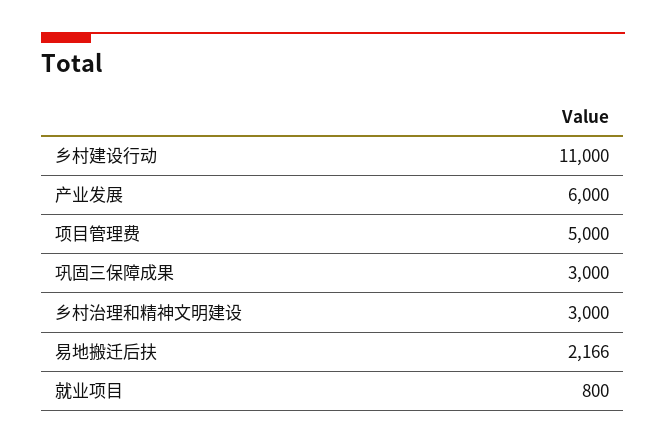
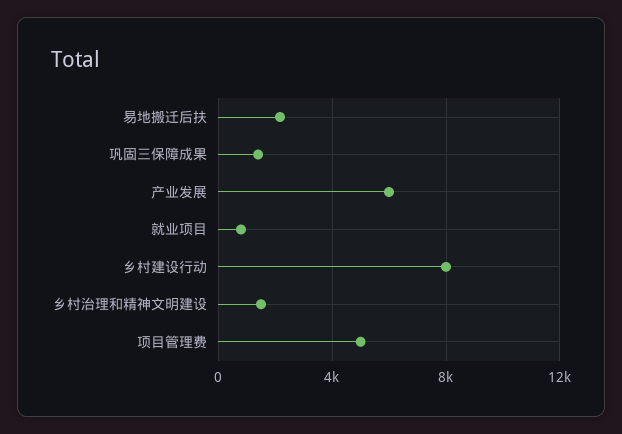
  {
-   "乡村建设行动": 11000,
+   "乡村建设行动": 8000,
    "产业发展": 6000,
    "项目管理费": 5000,
-   "巩固三保障成果": 3000,
+   "巩固三保障成果": 1500,
-   "乡村治理和精神文明建设": 3000,
+   "乡村治理和精神文明建设": 1500,
    "易地搬迁后扶": 2166,
    "就业项目": 800
  }

